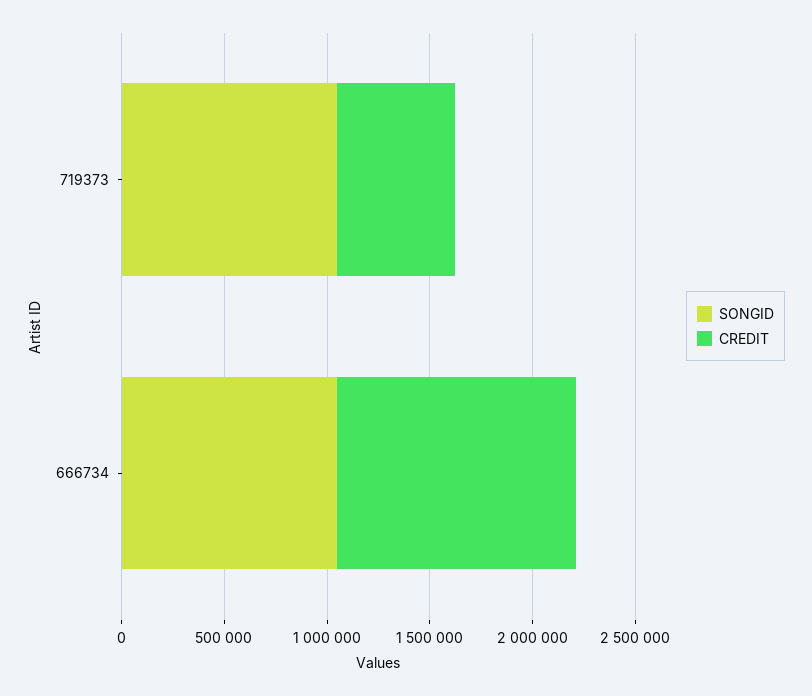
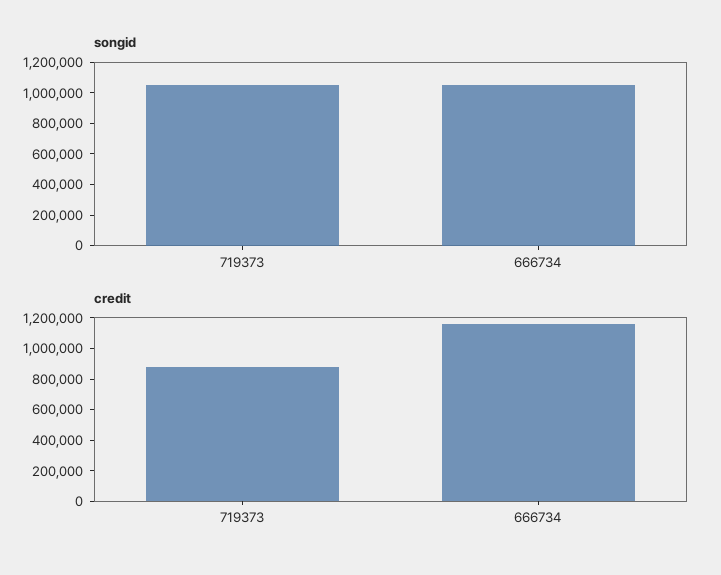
  {
    "SONGID": {
      "719373": 1000000,
      "666734": 1000000
    },
    "CREDIT": {
-     "719373": 600000,
+     "719373": 900000,
      "666734": 1200000
    }
  }

